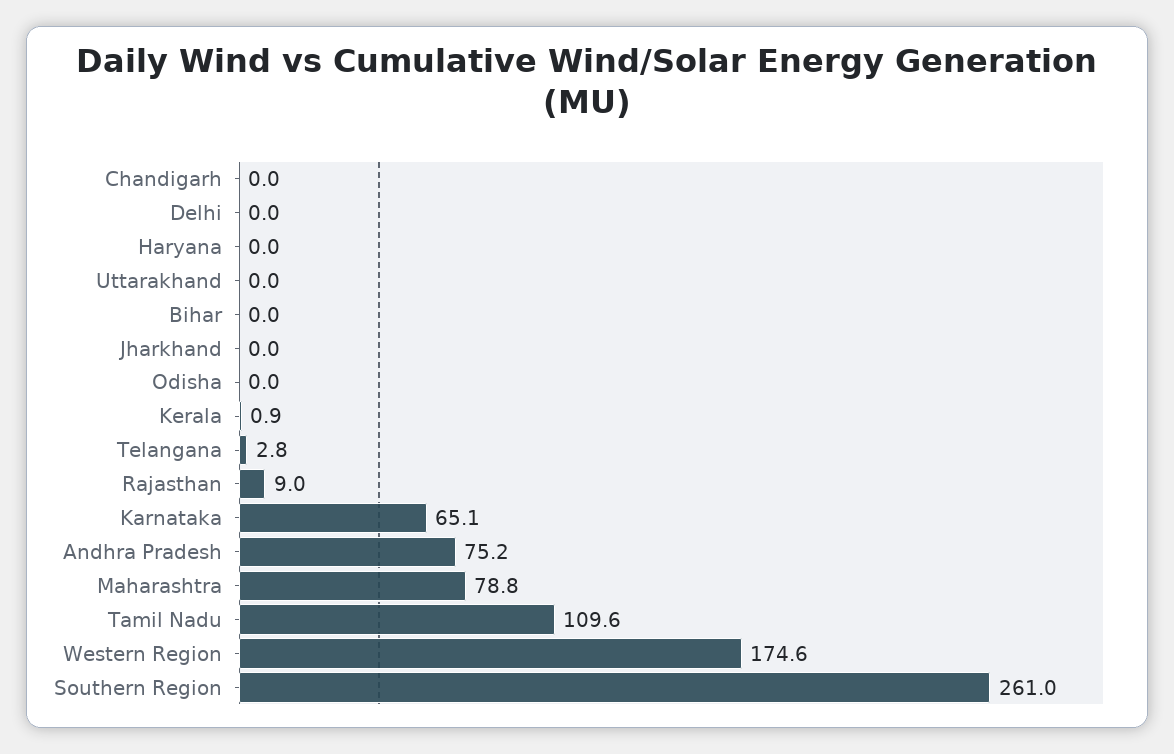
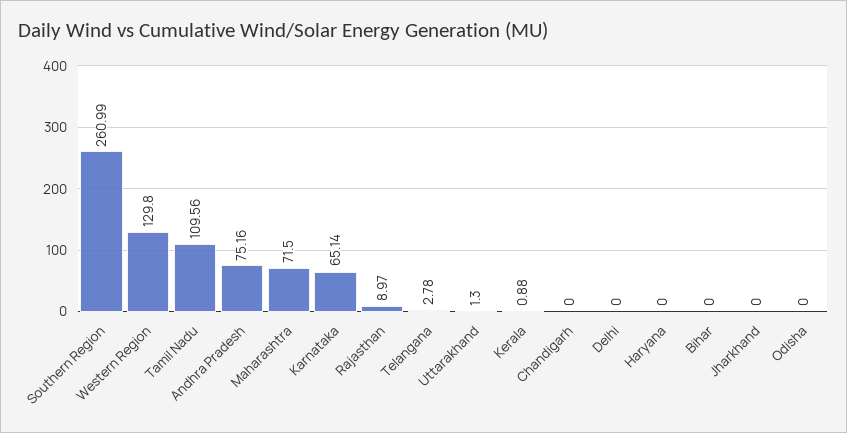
  {
    "Chandigarh": 0,
    "Delhi": 0,
    "Haryana": 0,
-   "Uttarakhand": 0,
+   "Uttarakhand": 1.3,
    "Bihar": 0,
    "Jharkhand": 0,
    "Odisha": 0,
    "Kerala": 0.88,
    "Telangana": 2.78,
    "Rajasthan": 8.97,
    "Karnataka": 65.14,
    "Andhra Pradesh": 75.16,
-   "Maharashtra": 78.8,
+   "Maharashtra": 71.5,
    "Tamil Nadu": 109.56,
-   "Western Region": 174.6,
+   "Western Region": 129.8,
    "Southern Region": 260.99
  }

